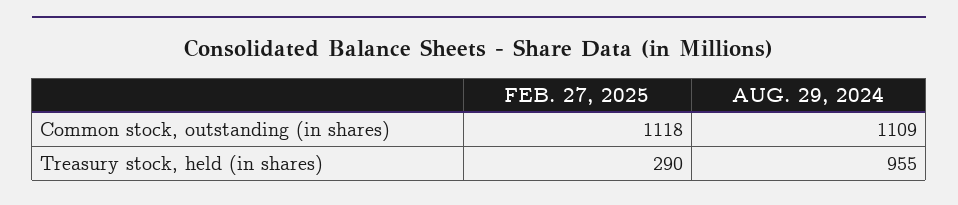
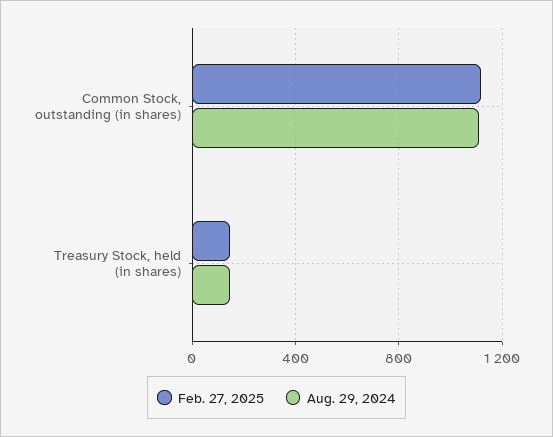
  {
    "FEB. 27, 2025": {
      "Common stock, outstanding (in shares)": 1118,
-     "Treasury stock, held (in shares)": 290
+     "Treasury stock, held (in shares)": 150
    },
    "AUG. 29, 2024": {
      "Common stock, outstanding (in shares)": 1109,
-     "Treasury stock, held (in shares)": 955
+     "Treasury stock, held (in shares)": 150
    }
  }

